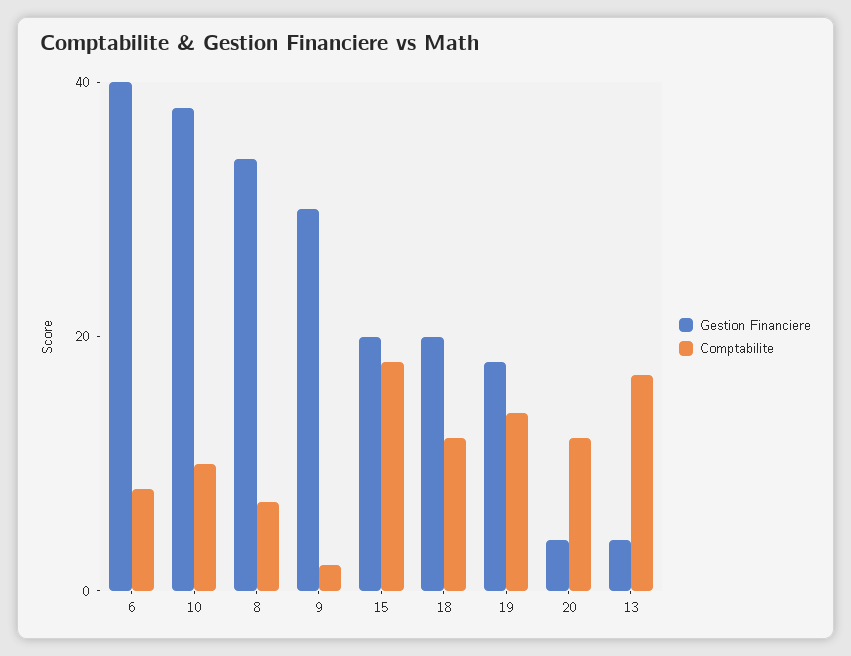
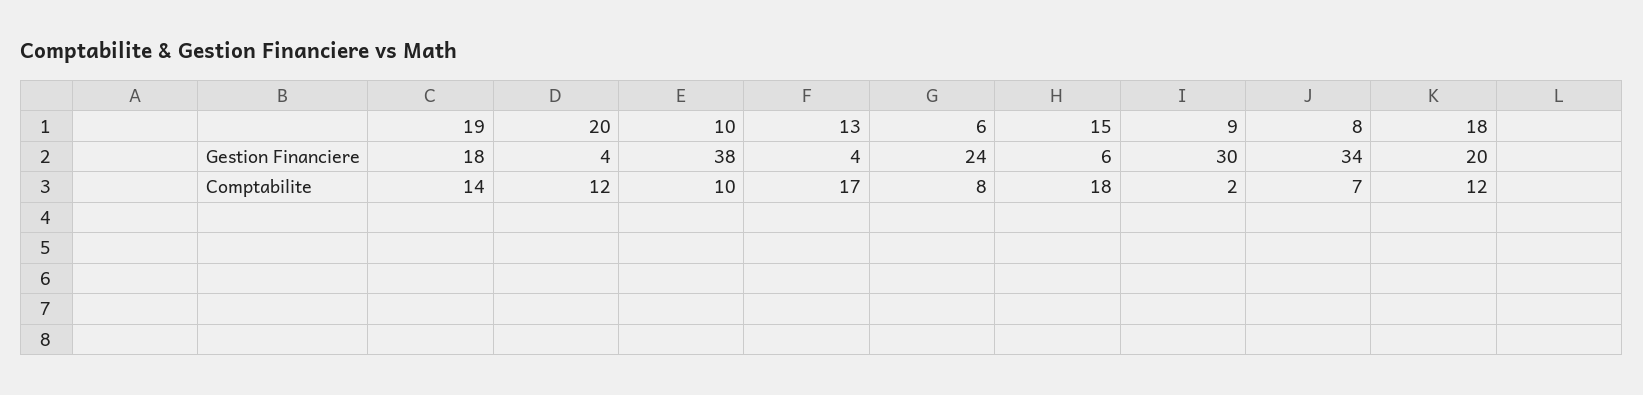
  {
    "Gestion Financiere": {
-     "6": 40,
+     "6": 24,
      "10": 38,
      "8": 34,
      "9": 30,
-     "15": 20,
+     "15": 6,
      "18": 20,
      "19": 18,
      "20": 4,
      "13": 4
    },
    "Comptabilite": {
      "6": 8,
      "10": 10,
      "8": 7,
      "9": 2,
      "15": 18,
      "18": 12,
      "19": 14,
      "20": 12,
      "13": 17
    }
  }

